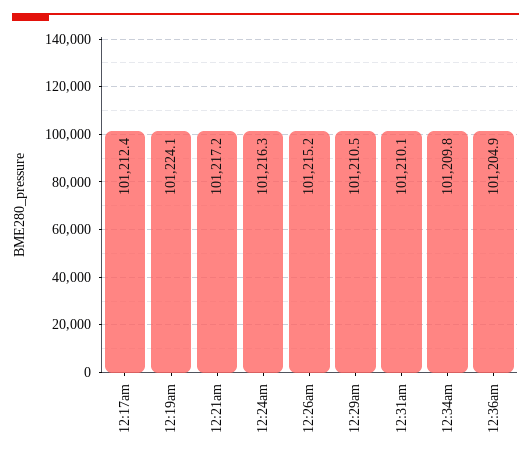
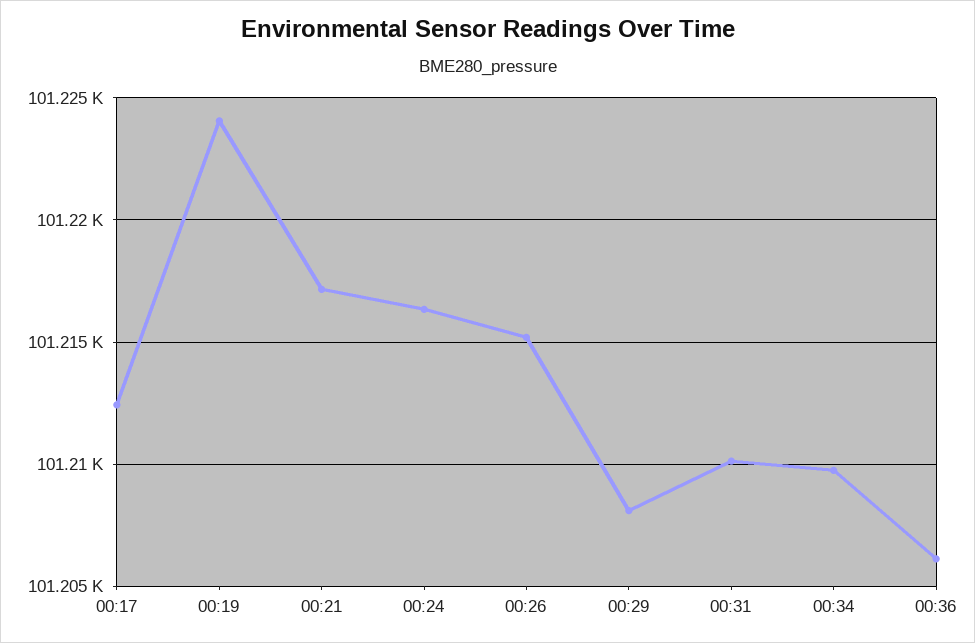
  {
    "12:17am": 101212.4,
    "12:19am": 101224.1,
    "12:21am": 101217.2,
    "12:24am": 101216.3,
    "12:26am": 101215.2,
-   "12:29am": 101210.5,
+   "12:29am": 101208,
    "12:31am": 101210.1,
    "12:34am": 101209.8,
-   "12:36am": 101204.9
+   "12:36am": 101206
  }

